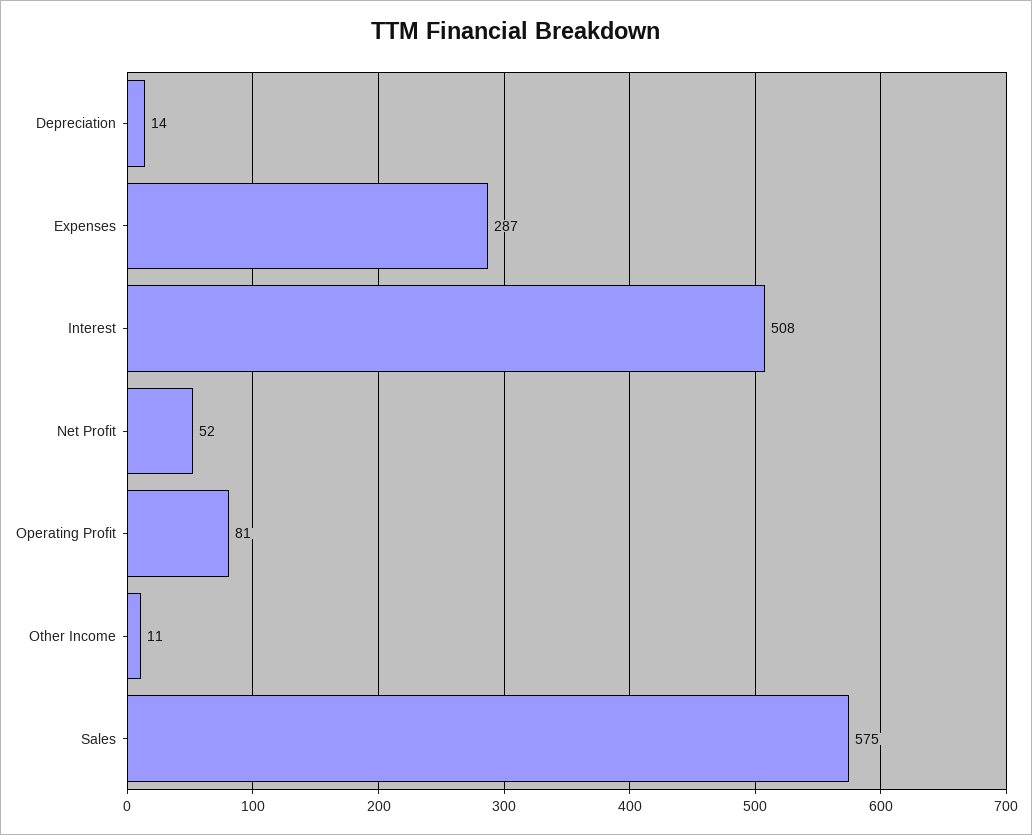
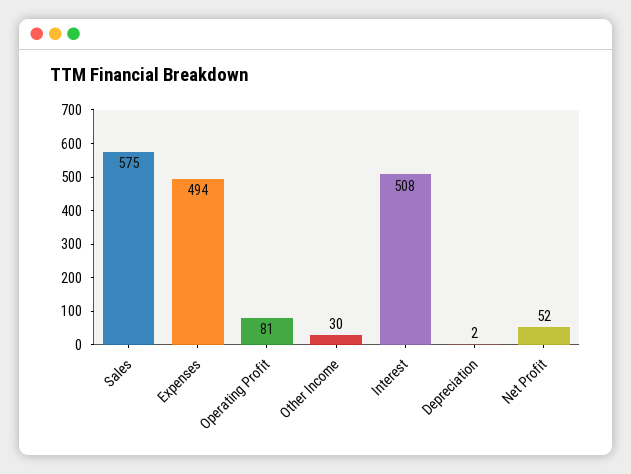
  {
-   "Depreciation": 14,
+   "Depreciation": 2,
-   "Expenses": 287,
+   "Expenses": 494,
    "Interest": 508,
    "Net Profit": 52,
    "Operating Profit": 81,
-   "Other Income": 11,
+   "Other Income": 30,
    "Sales": 575
  }

